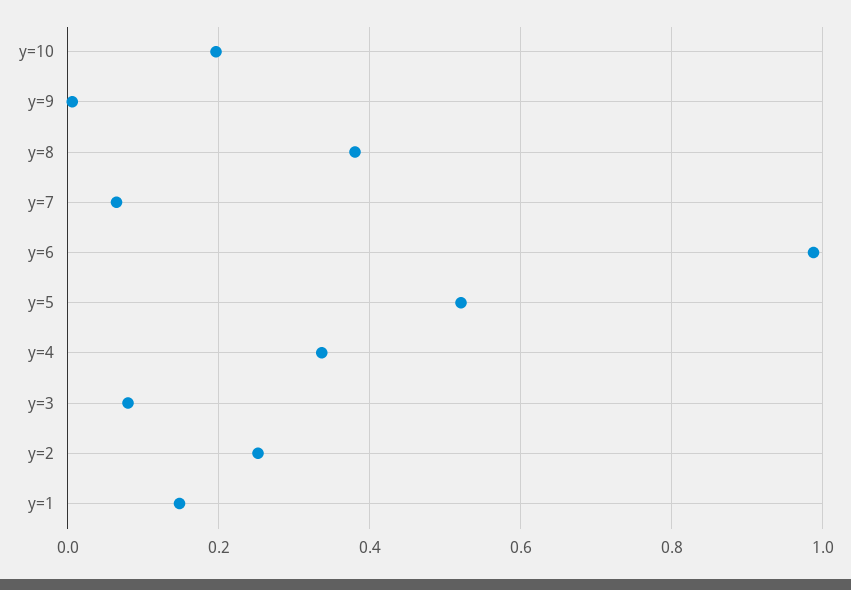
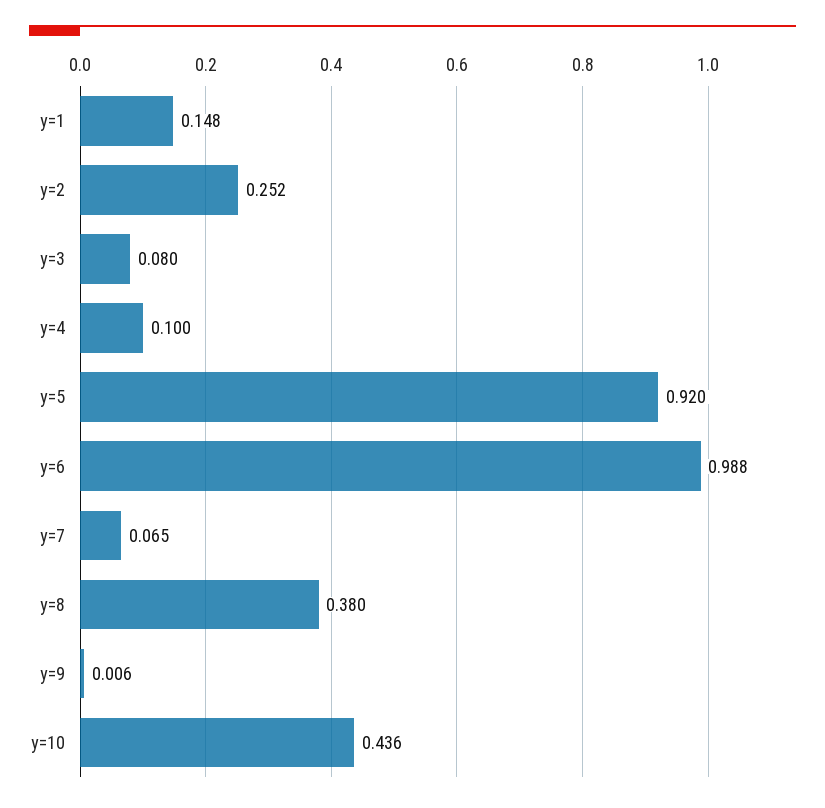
  {
-   "y=10": 0.2,
+   "y=10": 0.436,
    "y=9": 0.006,
    "y=8": 0.38,
    "y=7": 0.065,
    "y=6": 0.988,
-   "y=5": 0.52,
+   "y=5": 0.92,
-   "y=4": 0.34,
+   "y=4": 0.1,
    "y=3": 0.08,
    "y=2": 0.252,
    "y=1": 0.148
  }

